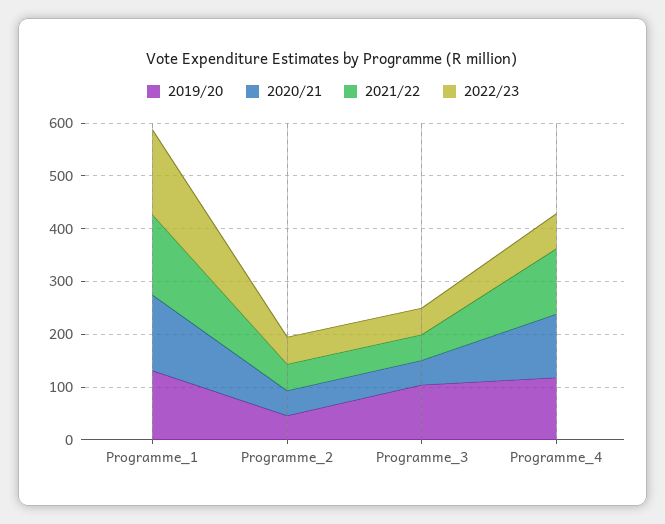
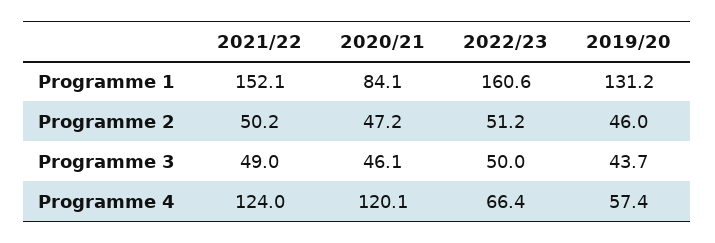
  {
    "2019/20": {
      "Programme_1": 131.2,
      "Programme_2": 46,
-     "Programme_3": 100,
+     "Programme_3": 43.7,
-     "Programme_4": 120
+     "Programme_4": 57.4
    },
    "2020/21": {
-     "Programme_1": 140,
+     "Programme_1": 84.1,
      "Programme_2": 47.2,
      "Programme_3": 46.1,
      "Programme_4": 120.1
    },
    "2021/22": {
      "Programme_1": 152.1,
      "Programme_2": 50.2,
      "Programme_3": 49,
      "Programme_4": 124
    },
    "2022/23": {
      "Programme_1": 160.6,
      "Programme_2": 51.2,
      "Programme_3": 50,
      "Programme_4": 66.4
    }
  }

